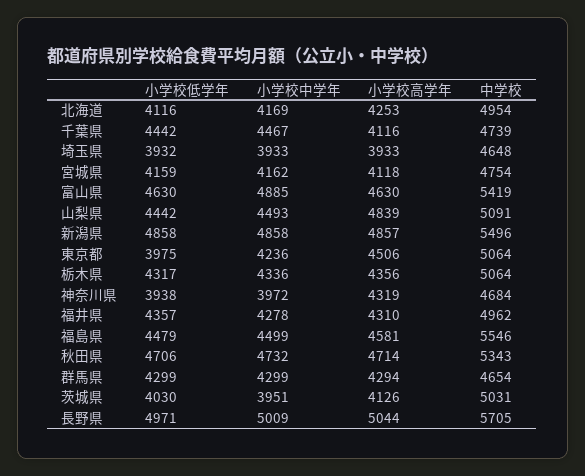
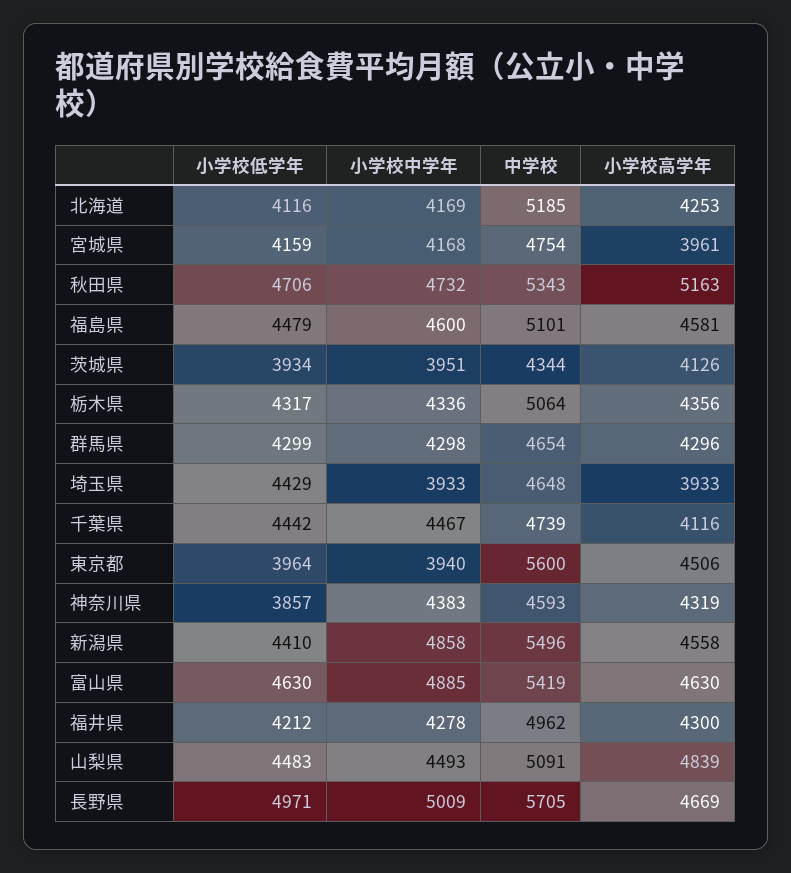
  {
    "小学校低学年": {
      "北海道": 4116,
      "千葉県": 4442,
-     "埼玉県": 3932,
+     "埼玉県": 4429,
      "宮城県": 4159,
      "富山県": 4630,
-     "山梨県": 4442,
+     "山梨県": 4483,
-     "新潟県": 4858,
+     "新潟県": 4410,
-     "東京都": 3975,
+     "東京都": 3964,
      "栃木県": 4317,
-     "神奈川県": 3938,
+     "神奈川県": 3857,
-     "福井県": 4357,
+     "福井県": 4212,
      "福島県": 4479,
      "秋田県": 4706,
      "群馬県": 4299,
-     "茨城県": 4030,
+     "茨城県": 3934,
      "長野県": 4971
    },
    "小学校中学年": {
      "北海道": 4169,
      "千葉県": 4467,
      "埼玉県": 3933,
-     "宮城県": 4162,
+     "宮城県": 4168,
      "富山県": 4885,
      "山梨県": 4493,
      "新潟県": 4858,
-     "東京都": 4236,
+     "東京都": 3940,
      "栃木県": 4336,
-     "神奈川県": 3972,
+     "神奈川県": 4383,
      "福井県": 4278,
-     "福島県": 4499,
+     "福島県": 4600,
      "秋田県": 4732,
-     "群馬県": 4299,
+     "群馬県": 4298,
      "茨城県": 3951,
      "長野県": 5009
    },
    "小学校高学年": {
      "北海道": 4253,
      "千葉県": 4116,
      "埼玉県": 3933,
-     "宮城県": 4118,
+     "宮城県": 3961,
      "富山県": 4630,
      "山梨県": 4839,
-     "新潟県": 4857,
+     "新潟県": 4558,
      "東京都": 4506,
      "栃木県": 4356,
      "神奈川県": 4319,
-     "福井県": 4310,
+     "福井県": 4300,
      "福島県": 4581,
-     "秋田県": 4714,
+     "秋田県": 5163,
-     "群馬県": 4294,
+     "群馬県": 4296,
      "茨城県": 4126,
-     "長野県": 5044
+     "長野県": 4669
    },
    "中学校": {
-     "北海道": 4954,
+     "北海道": 5185,
      "千葉県": 4739,
      "埼玉県": 4648,
      "宮城県": 4754,
      "富山県": 5419,
      "山梨県": 5091,
      "新潟県": 5496,
-     "東京都": 5064,
+     "東京都": 5600,
      "栃木県": 5064,
-     "神奈川県": 4684,
+     "神奈川県": 4593,
      "福井県": 4962,
-     "福島県": 5546,
+     "福島県": 5101,
      "秋田県": 5343,
      "群馬県": 4654,
-     "茨城県": 5031,
+     "茨城県": 4344,
      "長野県": 5705
    }
  }

